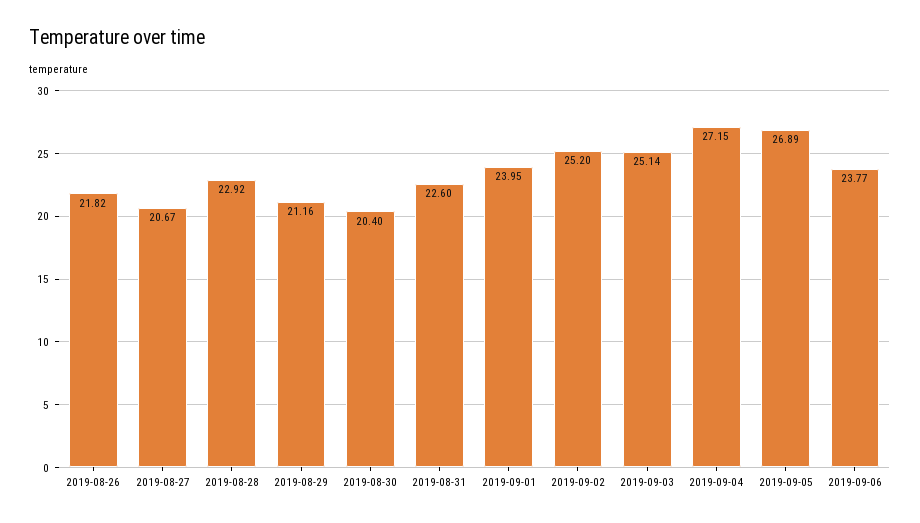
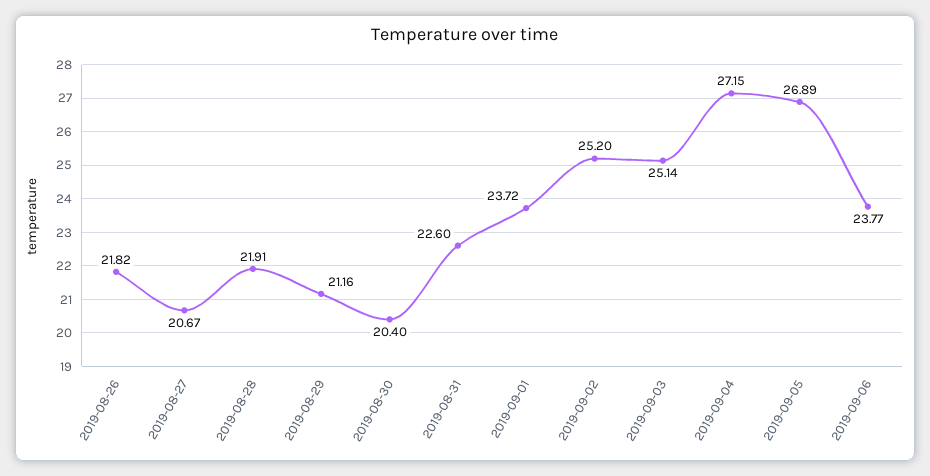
  {
    "2019-08-26": 21.82,
    "2019-08-27": 20.67,
-   "2019-08-28": 22.92,
+   "2019-08-28": 21.91,
    "2019-08-29": 21.16,
    "2019-08-30": 20.4,
    "2019-08-31": 22.6,
-   "2019-09-01": 23.95,
+   "2019-09-01": 23.72,
    "2019-09-02": 25.2,
    "2019-09-03": 25.14,
    "2019-09-04": 27.15,
    "2019-09-05": 26.89,
    "2019-09-06": 23.77
  }

